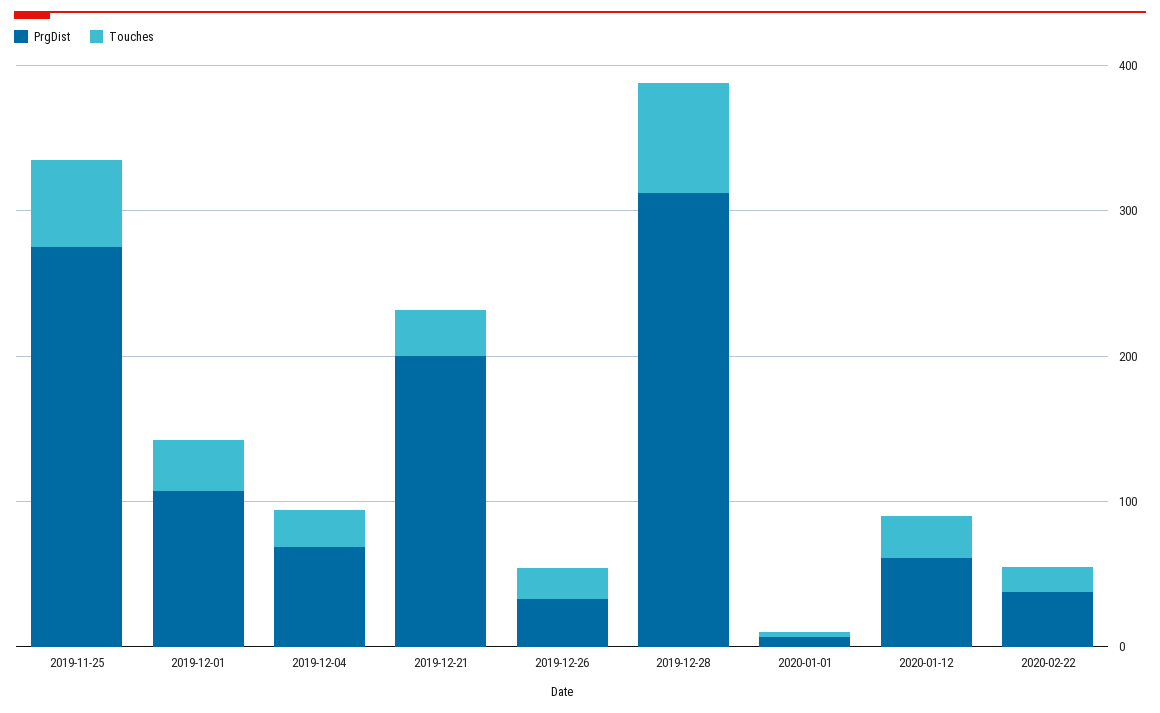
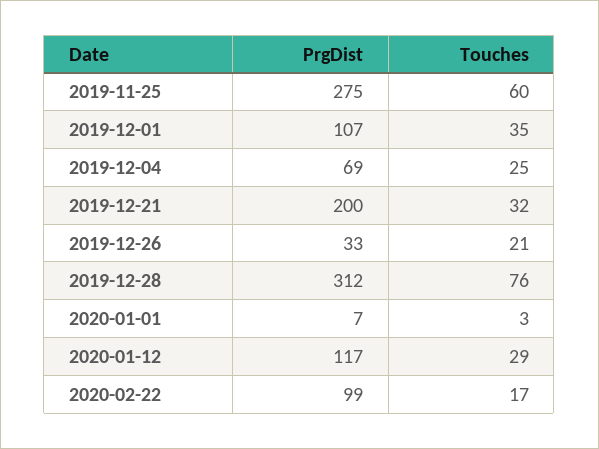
  {
    "PrgDist": {
      "2019-11-25": 275,
      "2019-12-01": 107,
      "2019-12-04": 69,
      "2019-12-21": 200,
      "2019-12-26": 33,
      "2019-12-28": 312,
      "2020-01-01": 7,
-     "2020-01-12": 60,
+     "2020-01-12": 117,
-     "2020-02-22": 40
+     "2020-02-22": 99
    },
    "Touches": {
      "2019-11-25": 60,
      "2019-12-01": 35,
      "2019-12-04": 25,
      "2019-12-21": 32,
      "2019-12-26": 21,
      "2019-12-28": 76,
      "2020-01-01": 3,
      "2020-01-12": 29,
      "2020-02-22": 17
    }
  }

